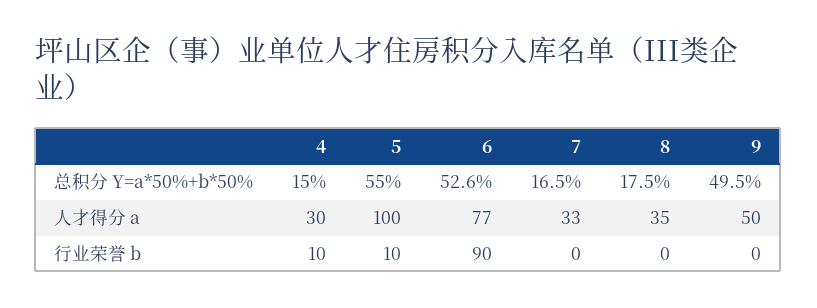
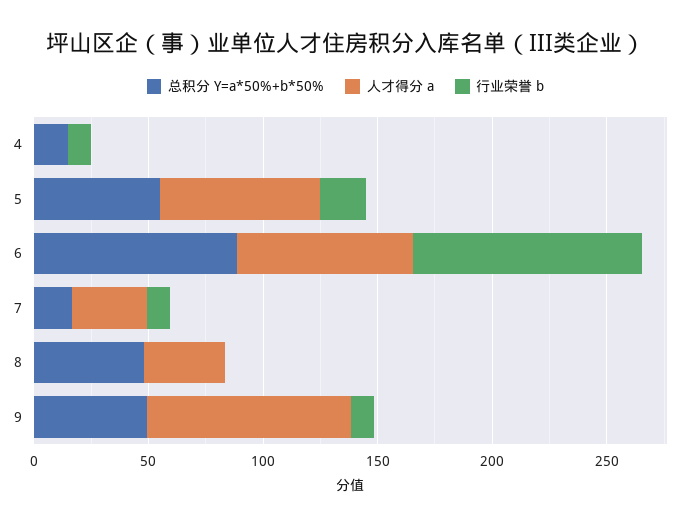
  {
    "总积分 Y=a*50%+b*50%": {
      "4": 15,
      "5": 55,
-     "6": 52.6,
+     "6": 90,
      "7": 16.5,
-     "8": 17.5,
+     "8": 50,
      "9": 49.5
    },
    "人才得分 a": {
-     "4": 30,
+     "4": 0,
-     "5": 100,
+     "5": 70,
      "6": 77,
      "7": 33,
      "8": 35,
-     "9": 50
+     "9": 90
    },
    "行业荣誉 b": {
      "4": 10,
-     "5": 10,
+     "5": 20,
-     "6": 90,
+     "6": 100,
-     "7": 0,
+     "7": 10,
      "8": 0,
-     "9": 0
+     "9": 10
    }
  }

